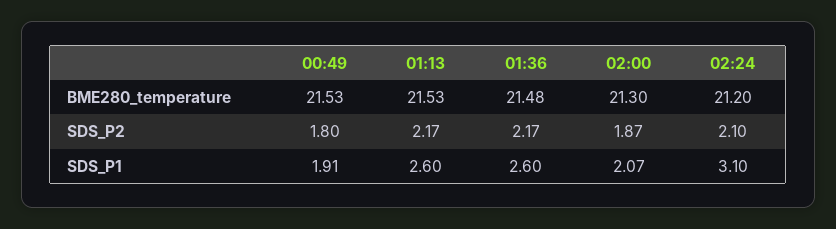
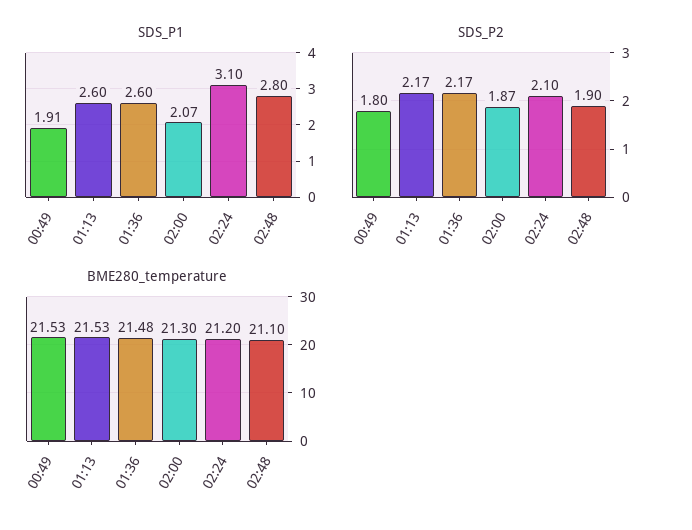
  {
    "BME280_temperature": {
      "00:49": 21.53,
      "01:13": 21.53,
      "01:36": 21.48,
      "02:00": 21.3,
-     "02:24": 21.2
+     "02:24": 21.2,
+     "02:48": 21.1
    },
    "SDS_P2": {
      "00:49": 1.8,
      "01:13": 2.17,
      "01:36": 2.17,
      "02:00": 1.87,
-     "02:24": 2.1
+     "02:24": 2.1,
+     "02:48": 1.9
    },
    "SDS_P1": {
      "00:49": 1.91,
      "01:13": 2.6,
      "01:36": 2.6,
      "02:00": 2.07,
-     "02:24": 3.1
+     "02:24": 3.1,
+     "02:48": 2.8
    }
  }

